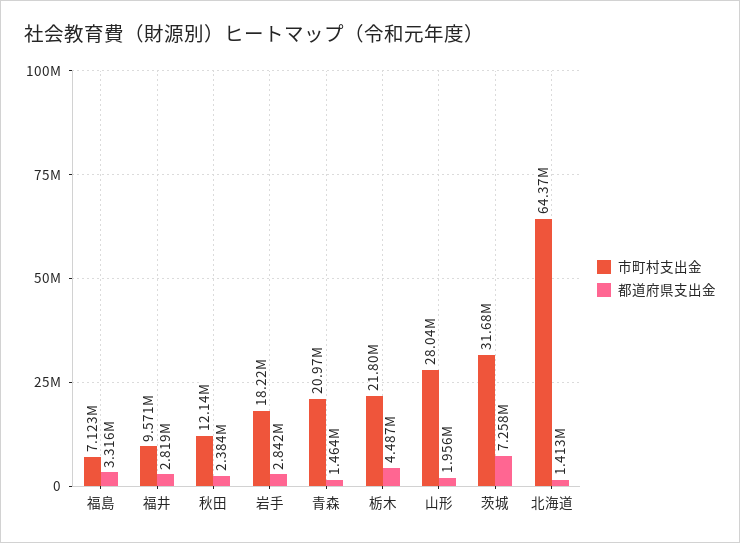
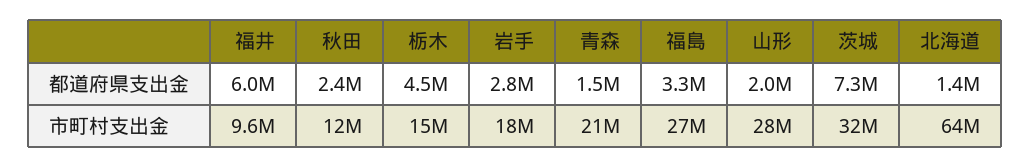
  {
    "市町村支出金": {
-     "福島": 7123000,
+     "福島": 27000000,
      "福井": 9571000,
      "秋田": 12140000,
      "岩手": 18220000,
      "青森": 20970000,
-     "栃木": 21800000,
+     "栃木": 15000000,
      "山形": 28040000,
      "茨城": 31680000,
      "北海道": 64370000
    },
    "都道府県支出金": {
      "福島": 3316000,
-     "福井": 2819000,
+     "福井": 6000000,
      "秋田": 2384000,
      "岩手": 2842000,
      "青森": 1464000,
      "栃木": 4487000,
      "山形": 1956000,
      "茨城": 7258000,
      "北海道": 1413000
    }
  }

